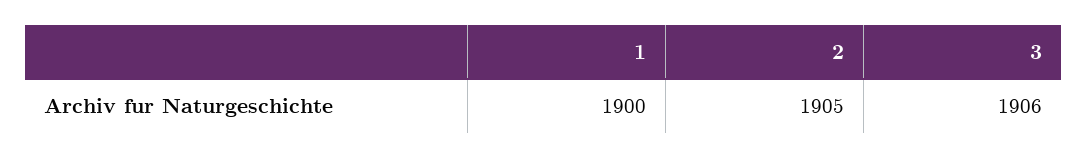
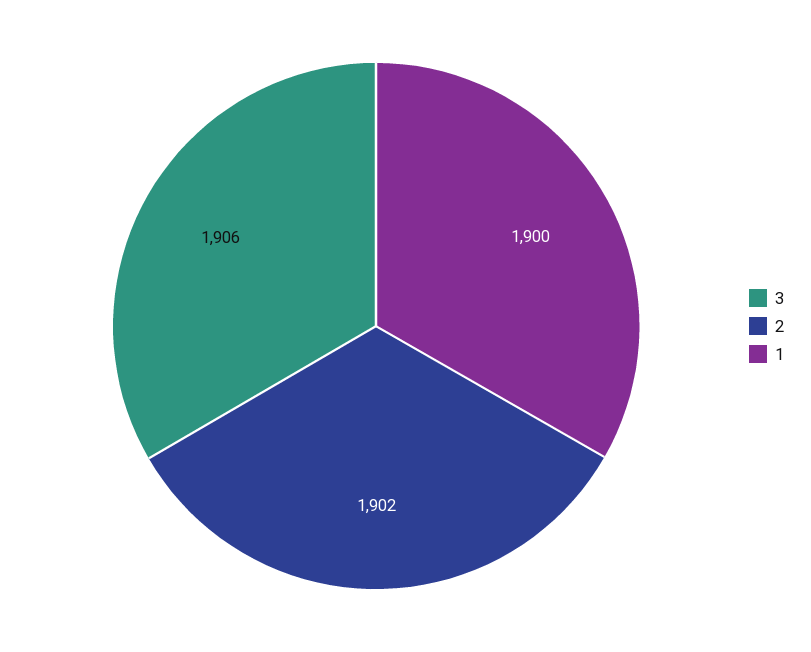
  {
    "1": 1900,
-   "2": 1905,
+   "2": 1902,
    "3": 1906
  }

